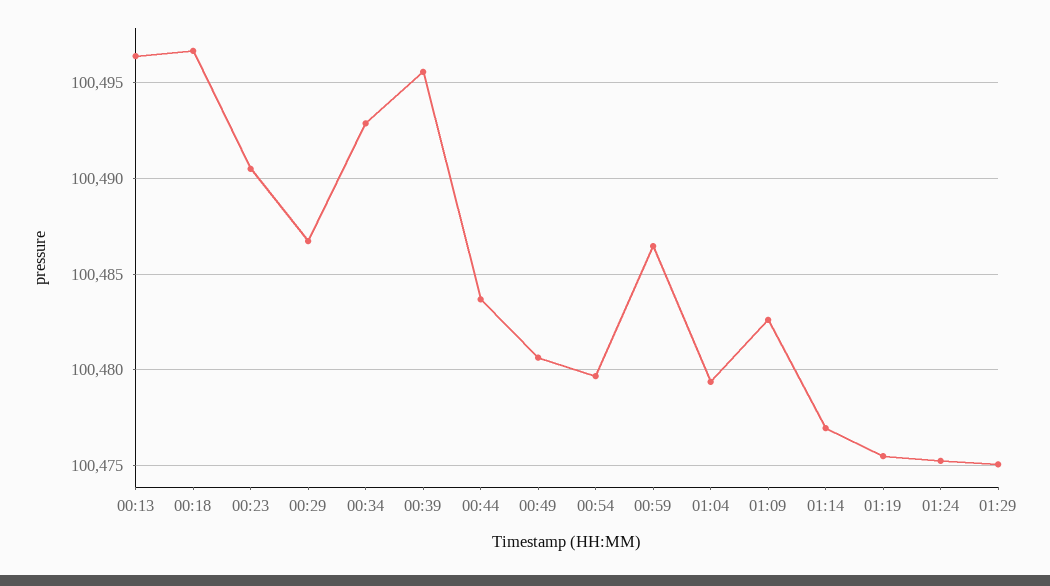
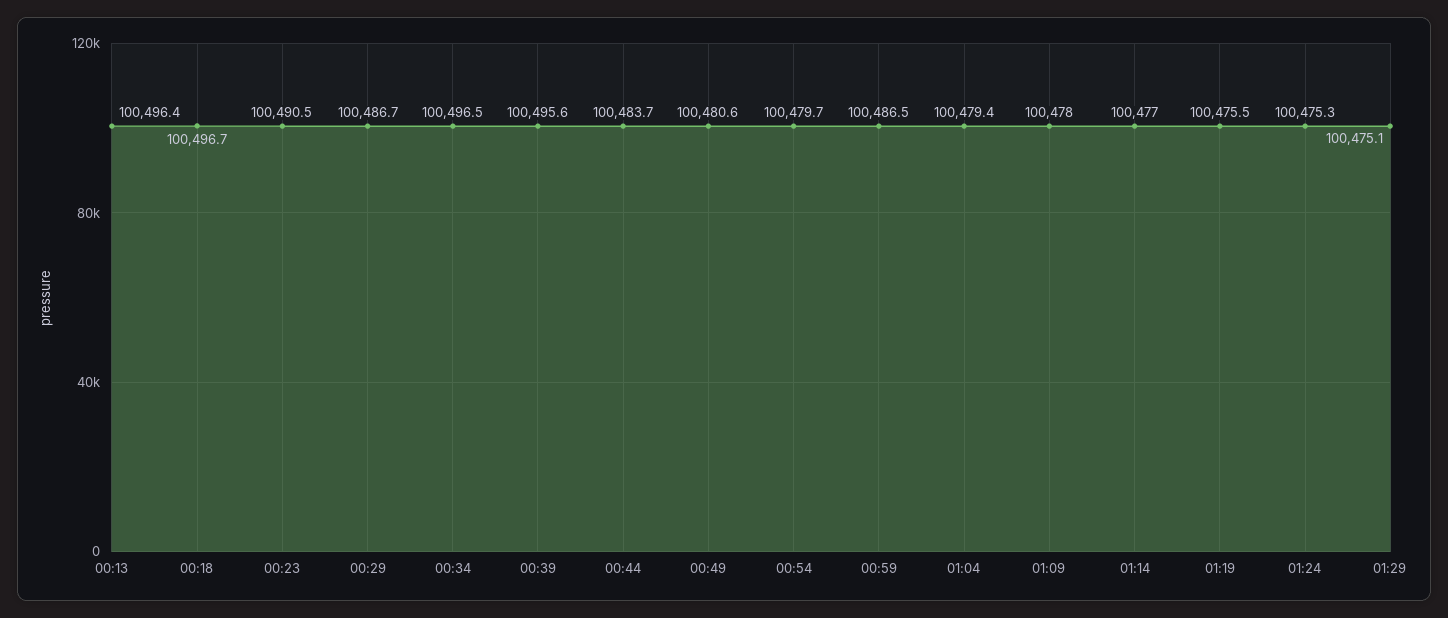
  {
    "00:13": 100496.4,
    "00:18": 100496.7,
    "00:23": 100490.5,
    "00:29": 100486.7,
-   "00:34": 100493,
+   "00:34": 100496.5,
    "00:39": 100495.6,
    "00:44": 100483.7,
    "00:49": 100480.6,
    "00:54": 100479.7,
    "00:59": 100486.5,
    "01:04": 100479.4,
-   "01:09": 100482.5,
+   "01:09": 100478,
    "01:14": 100477,
    "01:19": 100475.5,
    "01:24": 100475.3,
    "01:29": 100475.1
  }

